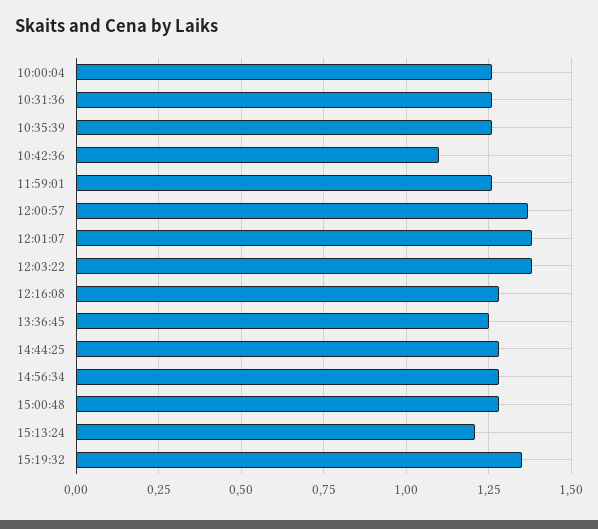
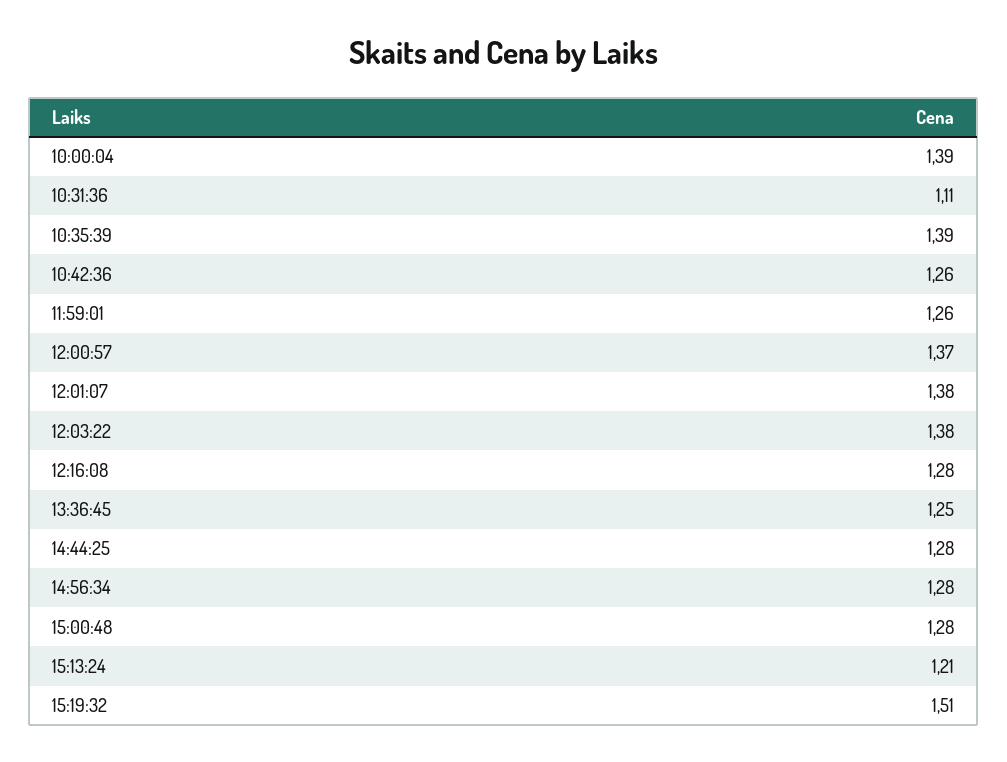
  {
-   "10:00:04": 1.25,
+   "10:00:04": 1.39,
-   "10:31:36": 1.25,
+   "10:31:36": 1.11,
-   "10:35:39": 1.25,
+   "10:35:39": 1.39,
-   "10:42:36": 1.1,
+   "10:42:36": 1.26,
    "11:59:01": 1.26,
    "12:00:57": 1.37,
    "12:01:07": 1.38,
    "12:03:22": 1.38,
    "12:16:08": 1.28,
    "13:36:45": 1.25,
    "14:44:25": 1.28,
    "14:56:34": 1.28,
    "15:00:48": 1.28,
    "15:13:24": 1.21,
-   "15:19:32": 1.35
+   "15:19:32": 1.51
  }

